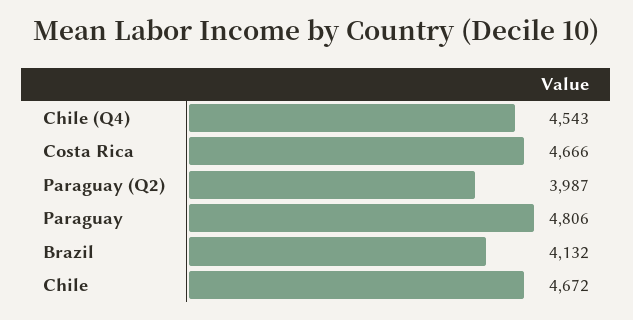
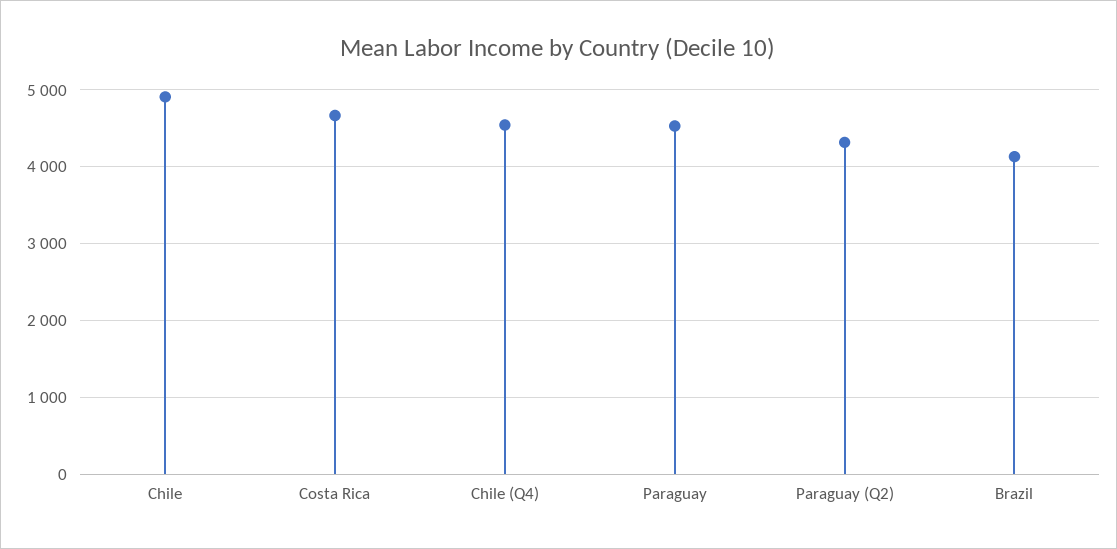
  {
    "Chile (Q4)": 4543,
    "Costa Rica": 4666,
-   "Paraguay (Q2)": 3987,
+   "Paraguay (Q2)": 4300,
-   "Paraguay": 4806,
+   "Paraguay": 4500,
    "Brazil": 4132,
-   "Chile": 4672
+   "Chile": 4900
  }

